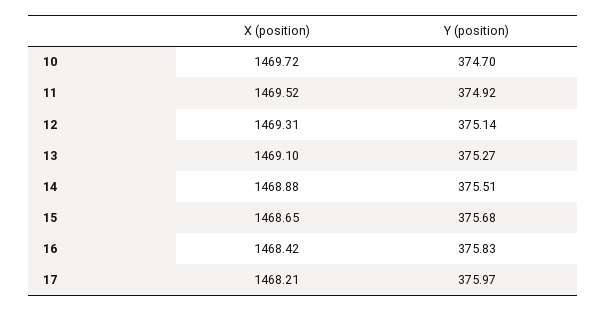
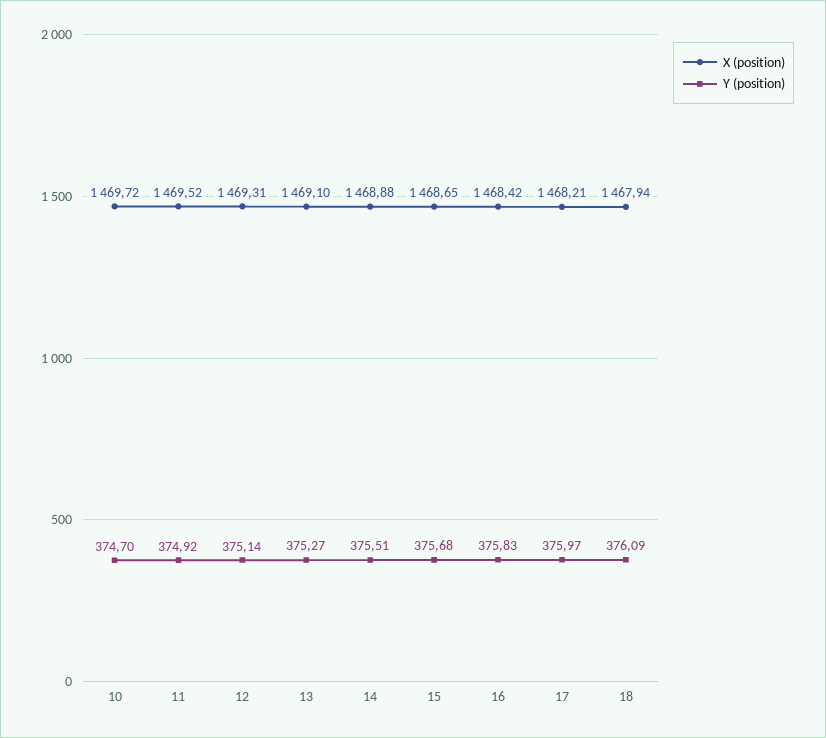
  {
    "X (position)": {
      "10": 1469.72,
      "11": 1469.52,
      "12": 1469.31,
      "13": 1469.1,
      "14": 1468.88,
      "15": 1468.65,
      "16": 1468.42,
-     "17": 1468.21
+     "17": 1468.21,
+     "18": 1467.94
    },
    "Y (position)": {
      "10": 374.7,
      "11": 374.92,
      "12": 375.14,
      "13": 375.27,
      "14": 375.51,
      "15": 375.68,
      "16": 375.83,
-     "17": 375.97
+     "17": 375.97,
+     "18": 376.09
    }
  }

